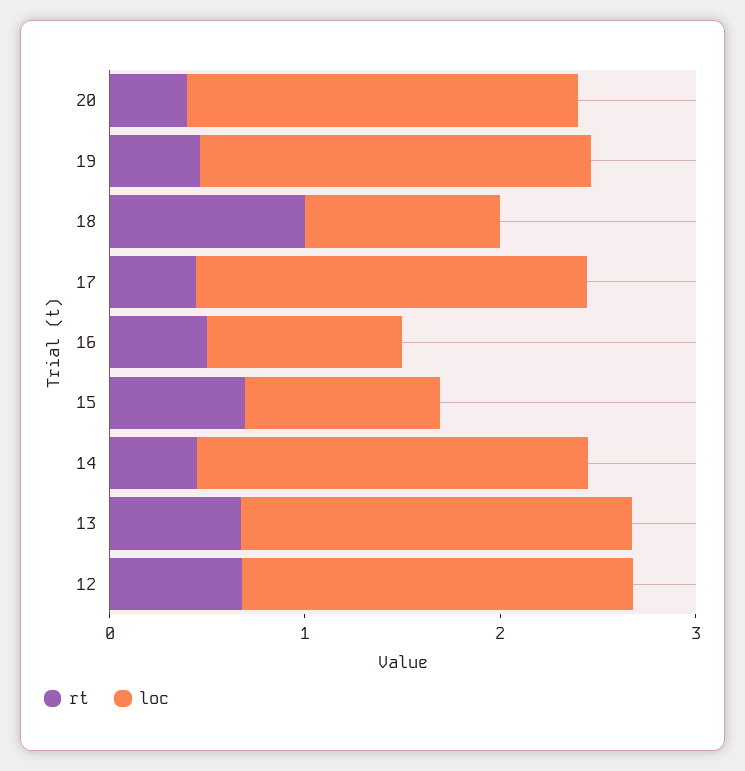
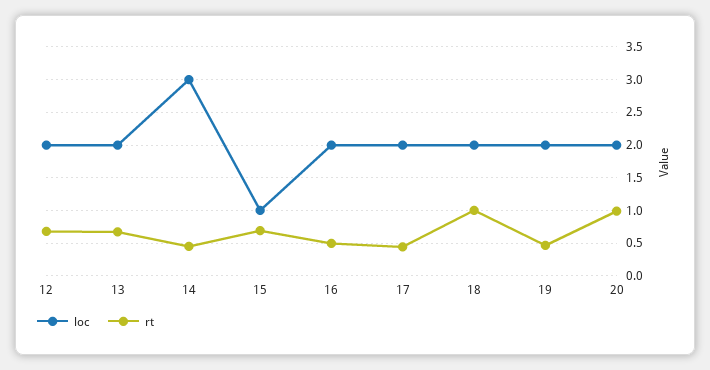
  {
    "rt": {
-     "20": 0.4,
+     "20": 1,
      "19": 0.5,
      "18": 1,
      "17": 0.4,
      "16": 0.5,
      "15": 0.7,
      "14": 0.4,
      "13": 0.7,
      "12": 0.7
    },
    "loc": {
      "20": 2,
      "19": 2,
-     "18": 1,
+     "18": 2,
      "17": 2,
-     "16": 1,
+     "16": 2,
      "15": 1,
-     "14": 2,
+     "14": 3,
      "13": 2,
      "12": 2
    }
  }

